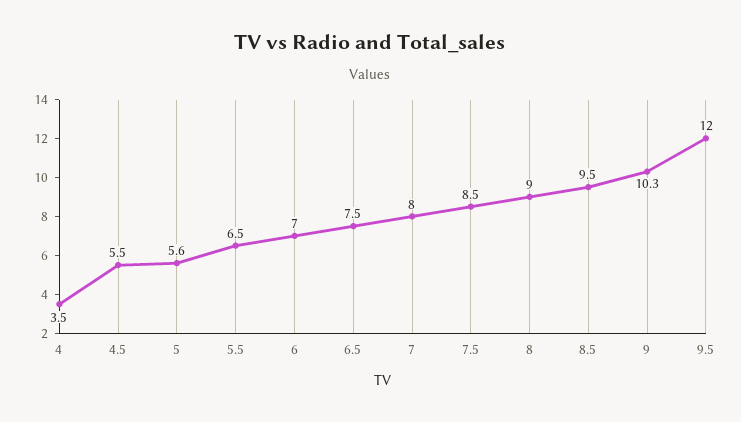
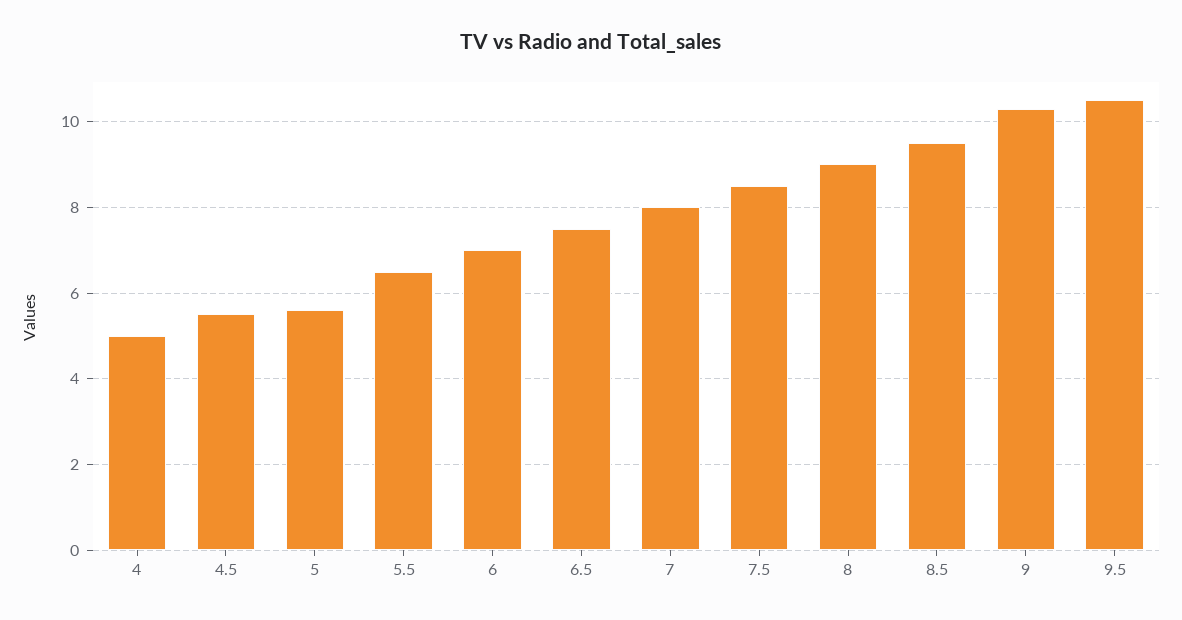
  {
-   "4": 3.5,
+   "4": 5,
    "4.5": 5.5,
    "5": 5.6,
    "5.5": 6.5,
    "6": 7,
    "6.5": 7.5,
    "7": 8,
    "7.5": 8.5,
    "8": 9,
    "8.5": 9.5,
    "9": 10.3,
-   "9.5": 12
+   "9.5": 10.5
  }

